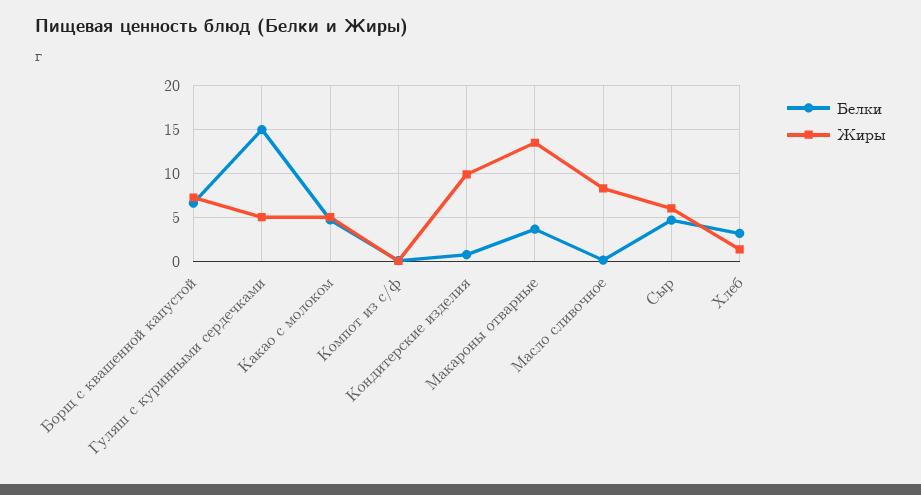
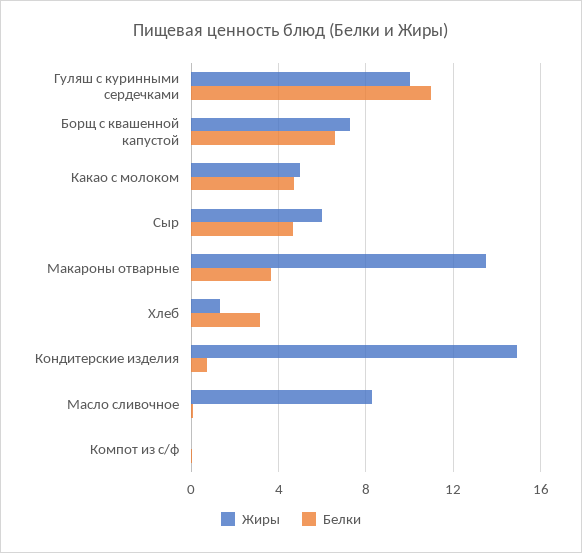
  {
    "Белки": {
      "Борщ с квашенной капустой": 6.5,
-     "Гуляш с куринными сердечками": 15,
+     "Гуляш с куринными сердечками": 11,
      "Какао с молоком": 4.5,
      "Компот из с/ф": 0,
      "Кондитерские изделия": 0.5,
      "Макароны отварные": 3.5,
      "Масло сливочное": 0,
      "Сыр": 4.5,
      "Хлеб": 3
    },
    "Жиры": {
      "Борщ с квашенной капустой": 7.5,
-     "Гуляш с куринными сердечками": 5,
+     "Гуляш с куринными сердечками": 10,
      "Какао с молоком": 5,
      "Компот из с/ф": 0,
-     "Кондитерские изделия": 10,
+     "Кондитерские изделия": 15,
      "Макароны отварные": 13.5,
      "Масло сливочное": 8.5,
      "Сыр": 6,
      "Хлеб": 1.5
    }
  }

